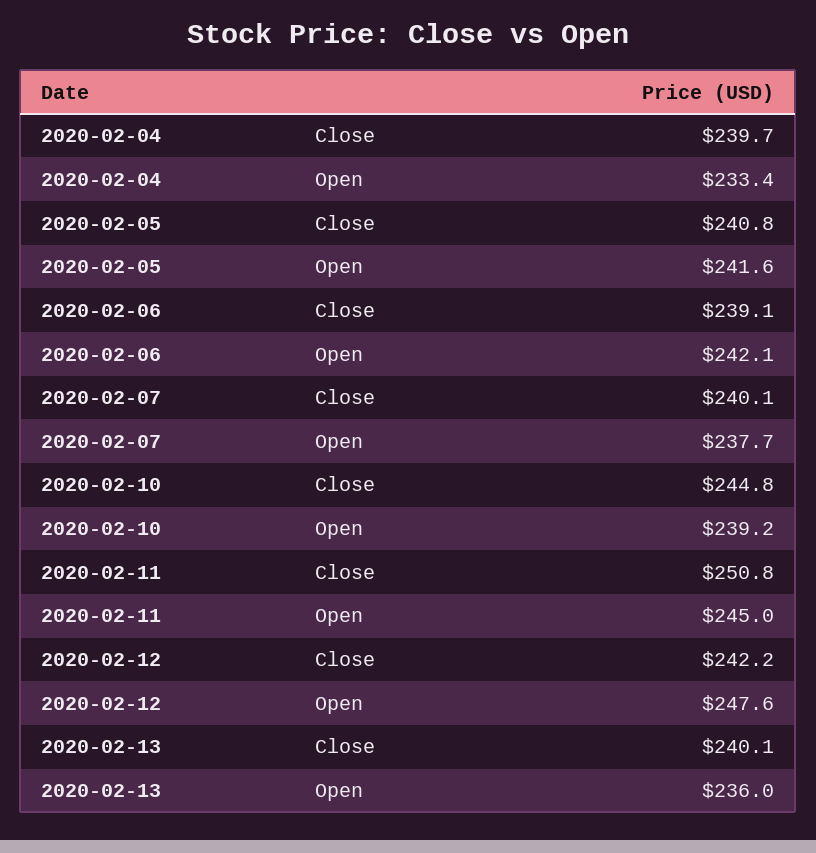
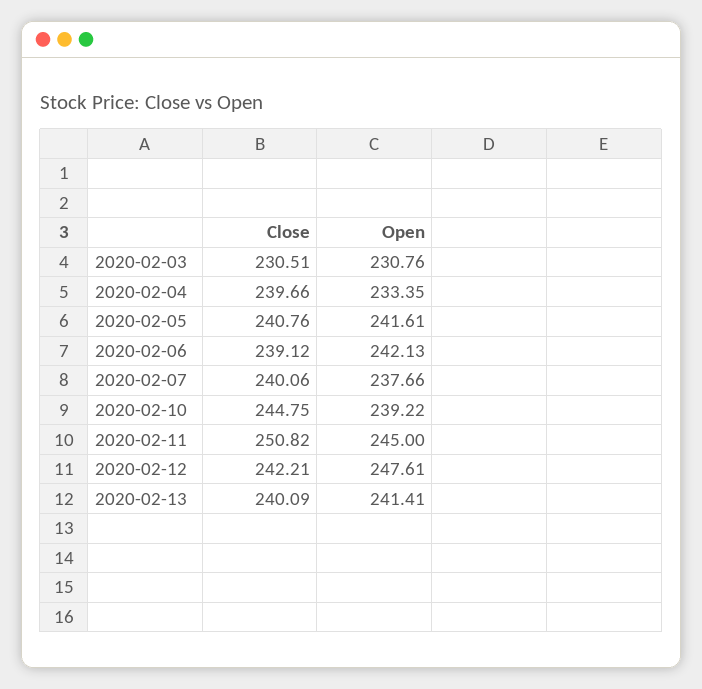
  {
    "2020-02-04": {
      "Close": 239.66,
      "Open": 233.35
    },
    "2020-02-05": {
      "Close": 240.76,
      "Open": 241.61
    },
    "2020-02-06": {
      "Close": 239.12,
      "Open": 242.13
    },
    "2020-02-07": {
      "Close": 240.06,
      "Open": 237.66
    },
    "2020-02-10": {
      "Close": 244.75,
      "Open": 239.22
    },
    "2020-02-11": {
      "Close": 250.82,
      "Open": 245
    },
    "2020-02-12": {
      "Close": 242.21,
      "Open": 247.61
    },
    "2020-02-13": {
      "Close": 240.09,
-     "Open": 236
+     "Open": 241.41
-   }
+   },
+   "2020-02-03": {
+     "Close": 230.51,
+     "Open": 230.76
+   }
  }

